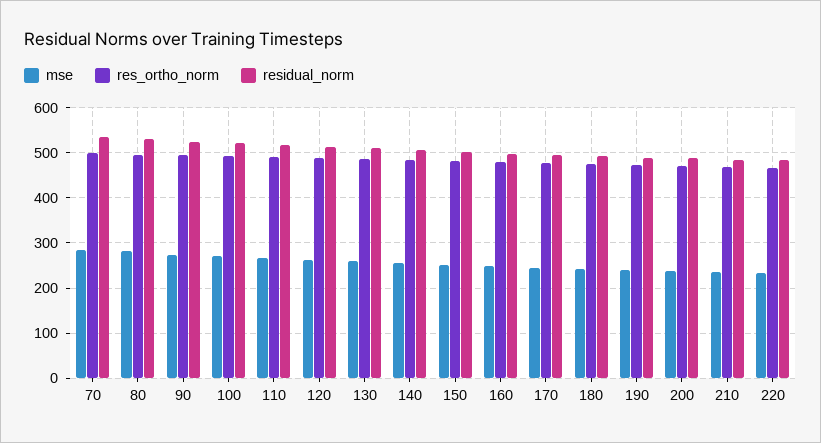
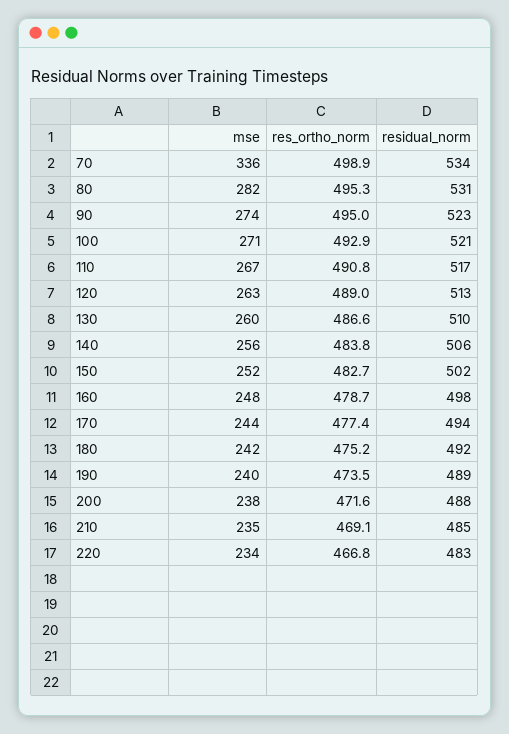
  {
    "mse": {
-     "70": 280,
+     "70": 336,
      "80": 282,
      "90": 274,
      "100": 271,
      "110": 267,
      "120": 263,
      "130": 260,
      "140": 256,
      "150": 252,
      "160": 248,
      "170": 244,
      "180": 242,
      "190": 240,
      "200": 238,
      "210": 235,
      "220": 234
    },
    "res_ortho_norm": {
      "70": 498.9,
      "80": 495.3,
      "90": 495,
      "100": 492.9,
      "110": 490.8,
      "120": 489,
      "130": 486.6,
      "140": 483.8,
      "150": 482.7,
      "160": 478.7,
      "170": 477.4,
      "180": 475.2,
      "190": 473.5,
      "200": 471.6,
      "210": 469.1,
      "220": 466.8
    },
    "residual_norm": {
      "70": 534,
      "80": 531,
      "90": 523,
      "100": 521,
      "110": 517,
      "120": 513,
      "130": 510,
      "140": 506,
      "150": 502,
      "160": 498,
      "170": 494,
      "180": 492,
      "190": 489,
      "200": 488,
      "210": 485,
      "220": 483
    }
  }

